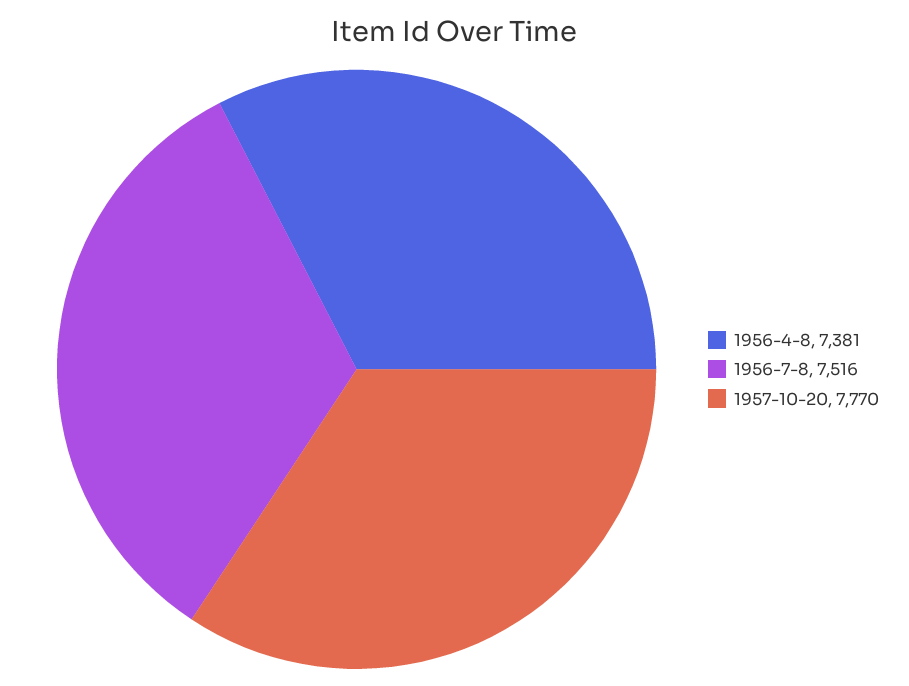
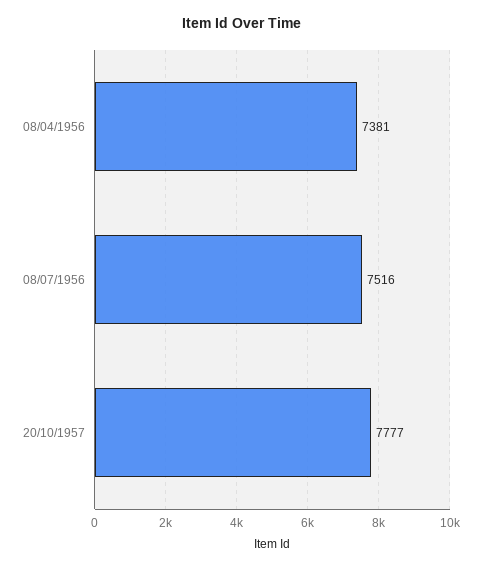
  {
    "1956-4-8": 7381,
    "1956-7-8": 7516,
-   "1957-10-20": 7770
+   "1957-10-20": 7777
  }

